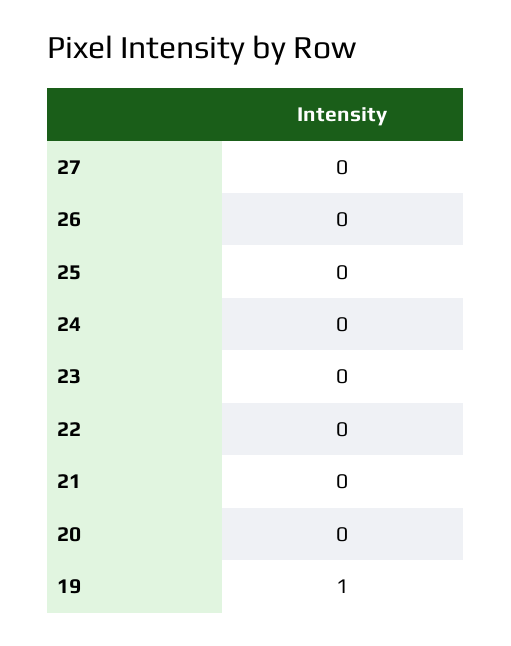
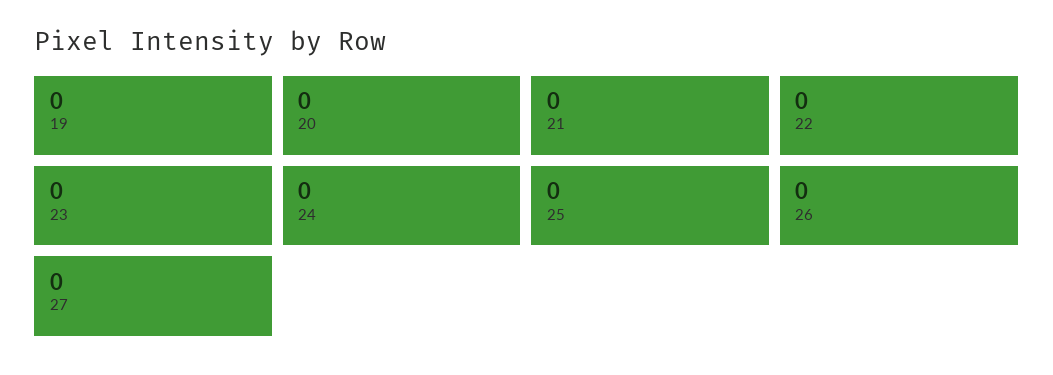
  {
    "27": 0,
    "26": 0,
    "25": 0,
    "24": 0,
    "23": 0,
    "22": 0,
    "21": 0,
    "20": 0,
-   "19": 1
+   "19": 0
  }

